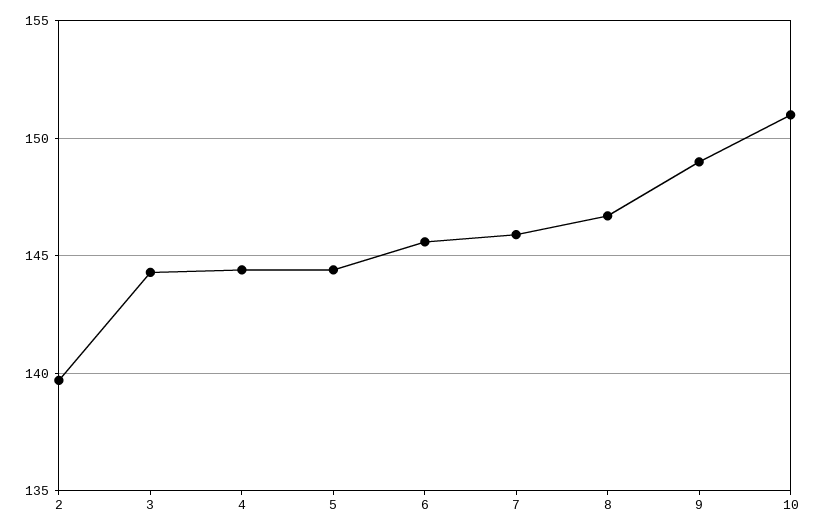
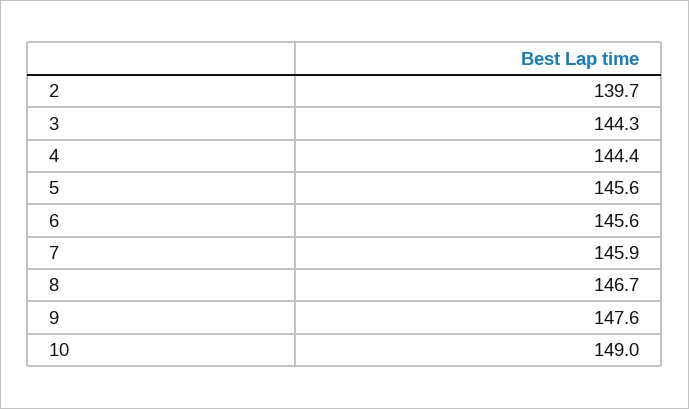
  {
    "2": 139.7,
    "3": 144.3,
    "4": 144.4,
-   "5": 144.5,
+   "5": 145.6,
    "6": 145.6,
    "7": 145.9,
    "8": 146.7,
-   "9": 149,
+   "9": 147.6,
-   "10": 151
+   "10": 149
  }

